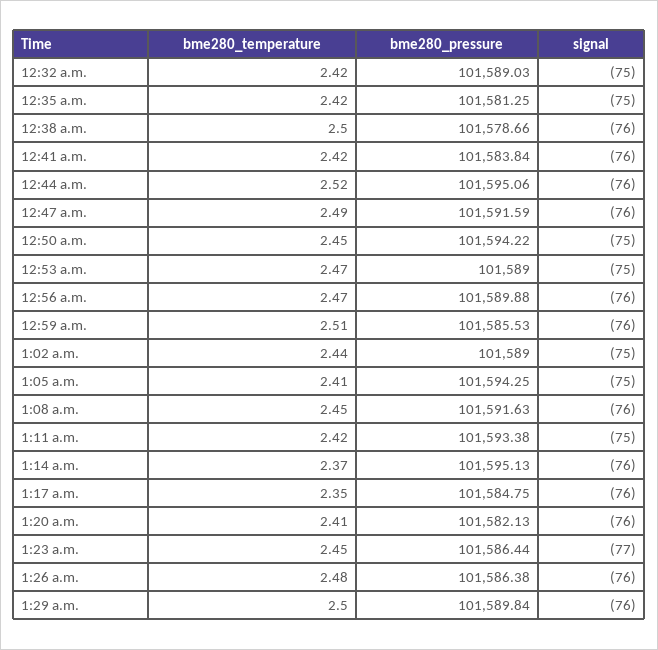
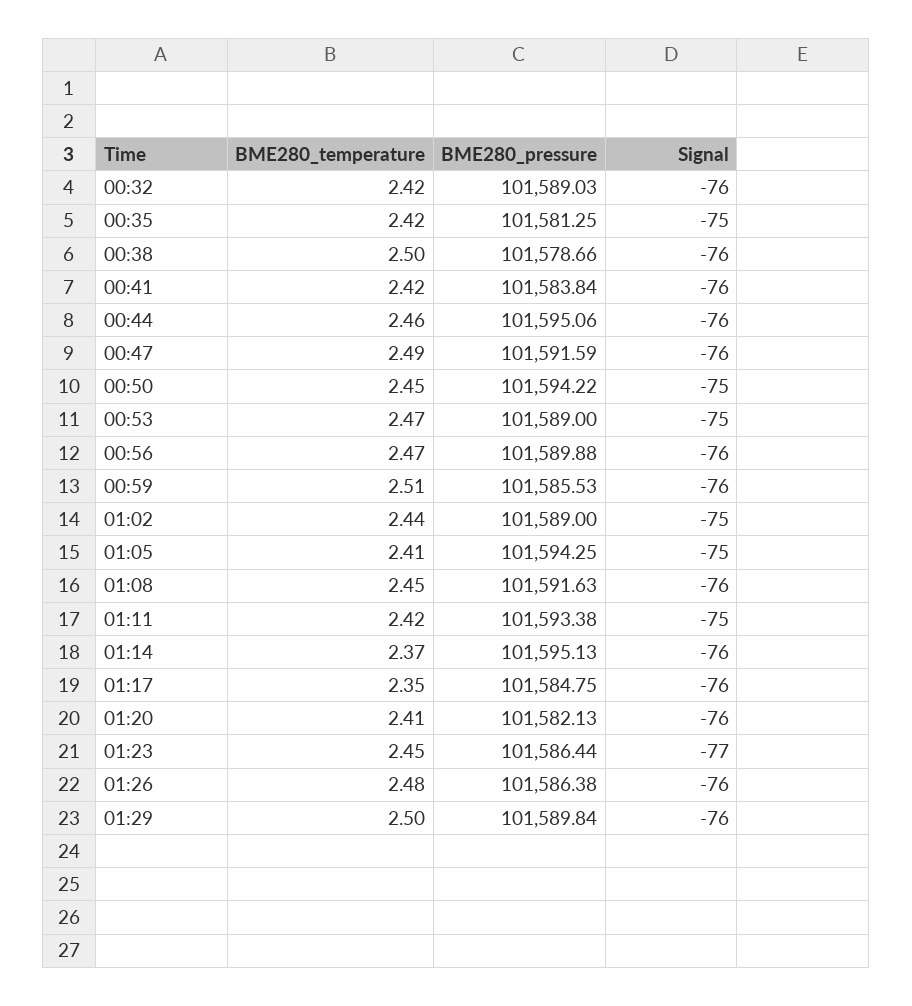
  {
    "bme280_temperature": {
      "12:32 a.m.": 2.42,
      "12:35 a.m.": 2.42,
      "12:38 a.m.": 2.5,
      "12:41 a.m.": 2.42,
-     "12:44 a.m.": 2.52,
+     "12:44 a.m.": 2.46,
      "12:47 a.m.": 2.49,
      "12:50 a.m.": 2.45,
      "12:53 a.m.": 2.47,
      "12:56 a.m.": 2.47,
      "12:59 a.m.": 2.51,
      "1:02 a.m.": 2.44,
      "1:05 a.m.": 2.41,
      "1:08 a.m.": 2.45,
      "1:11 a.m.": 2.42,
      "1:14 a.m.": 2.37,
      "1:17 a.m.": 2.35,
      "1:20 a.m.": 2.41,
      "1:23 a.m.": 2.45,
      "1:26 a.m.": 2.48,
      "1:29 a.m.": 2.5
    },
    "bme280_pressure": {
      "12:32 a.m.": 101589.03,
      "12:35 a.m.": 101581.25,
      "12:38 a.m.": 101578.66,
      "12:41 a.m.": 101583.84,
      "12:44 a.m.": 101595.06,
      "12:47 a.m.": 101591.59,
      "12:50 a.m.": 101594.22,
      "12:53 a.m.": 101589,
      "12:56 a.m.": 101589.88,
      "12:59 a.m.": 101585.53,
      "1:02 a.m.": 101589,
      "1:05 a.m.": 101594.25,
      "1:08 a.m.": 101591.63,
      "1:11 a.m.": 101593.38,
      "1:14 a.m.": 101595.13,
      "1:17 a.m.": 101584.75,
      "1:20 a.m.": 101582.13,
      "1:23 a.m.": 101586.44,
      "1:26 a.m.": 101586.38,
      "1:29 a.m.": 101589.84
    },
    "signal": {
-     "12:32 a.m.": -75,
+     "12:32 a.m.": -76,
      "12:35 a.m.": -75,
      "12:38 a.m.": -76,
      "12:41 a.m.": -76,
      "12:44 a.m.": -76,
      "12:47 a.m.": -76,
      "12:50 a.m.": -75,
      "12:53 a.m.": -75,
      "12:56 a.m.": -76,
      "12:59 a.m.": -76,
      "1:02 a.m.": -75,
      "1:05 a.m.": -75,
      "1:08 a.m.": -76,
      "1:11 a.m.": -75,
      "1:14 a.m.": -76,
      "1:17 a.m.": -76,
      "1:20 a.m.": -76,
      "1:23 a.m.": -77,
      "1:26 a.m.": -76,
      "1:29 a.m.": -76
    }
  }

